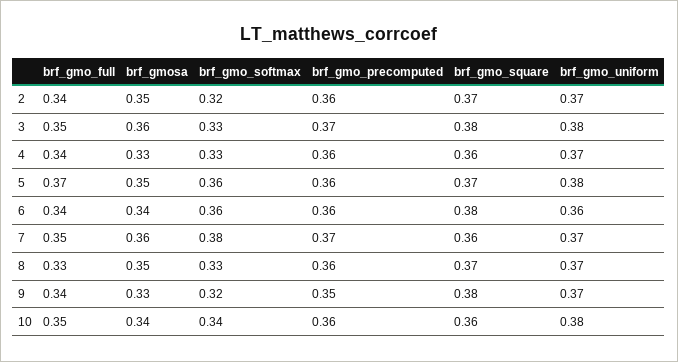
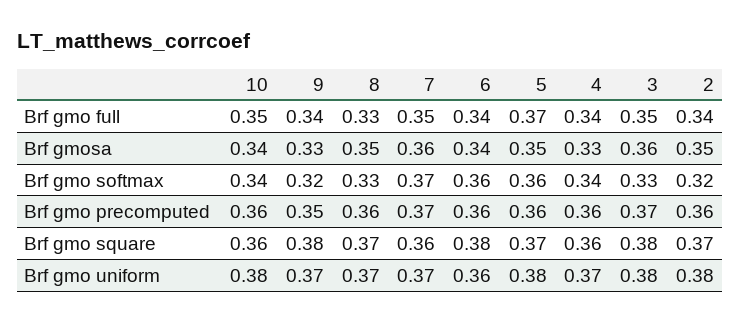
  {
    "brf_gmo_full": {
      "2": 0.34,
      "3": 0.35,
      "4": 0.34,
      "5": 0.37,
      "6": 0.34,
      "7": 0.35,
      "8": 0.33,
      "9": 0.34,
      "10": 0.35
    },
    "brf_gmosa": {
      "2": 0.35,
      "3": 0.36,
      "4": 0.33,
      "5": 0.35,
      "6": 0.34,
      "7": 0.36,
      "8": 0.35,
      "9": 0.33,
      "10": 0.34
    },
    "brf_gmo_softmax": {
      "2": 0.32,
      "3": 0.33,
-     "4": 0.33,
+     "4": 0.34,
      "5": 0.36,
      "6": 0.36,
-     "7": 0.38,
+     "7": 0.37,
      "8": 0.33,
      "9": 0.32,
      "10": 0.34
    },
    "brf_gmo_precomputed": {
      "2": 0.36,
      "3": 0.37,
      "4": 0.36,
      "5": 0.36,
      "6": 0.36,
      "7": 0.37,
      "8": 0.36,
      "9": 0.35,
      "10": 0.36
    },
    "brf_gmo_square": {
      "2": 0.37,
      "3": 0.38,
      "4": 0.36,
      "5": 0.37,
      "6": 0.38,
      "7": 0.36,
      "8": 0.37,
      "9": 0.38,
      "10": 0.36
    },
    "brf_gmo_uniform": {
-     "2": 0.37,
+     "2": 0.38,
      "3": 0.38,
      "4": 0.37,
      "5": 0.38,
      "6": 0.36,
      "7": 0.37,
      "8": 0.37,
      "9": 0.37,
      "10": 0.38
    }
  }

